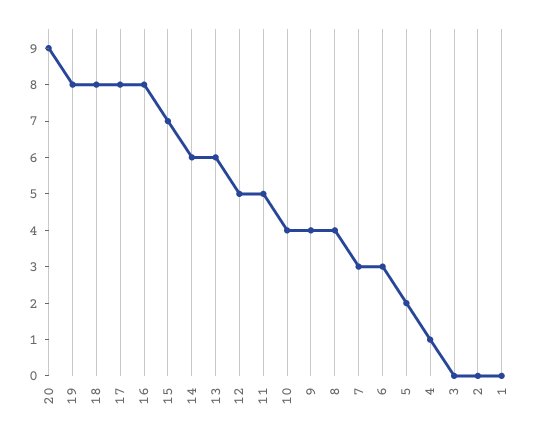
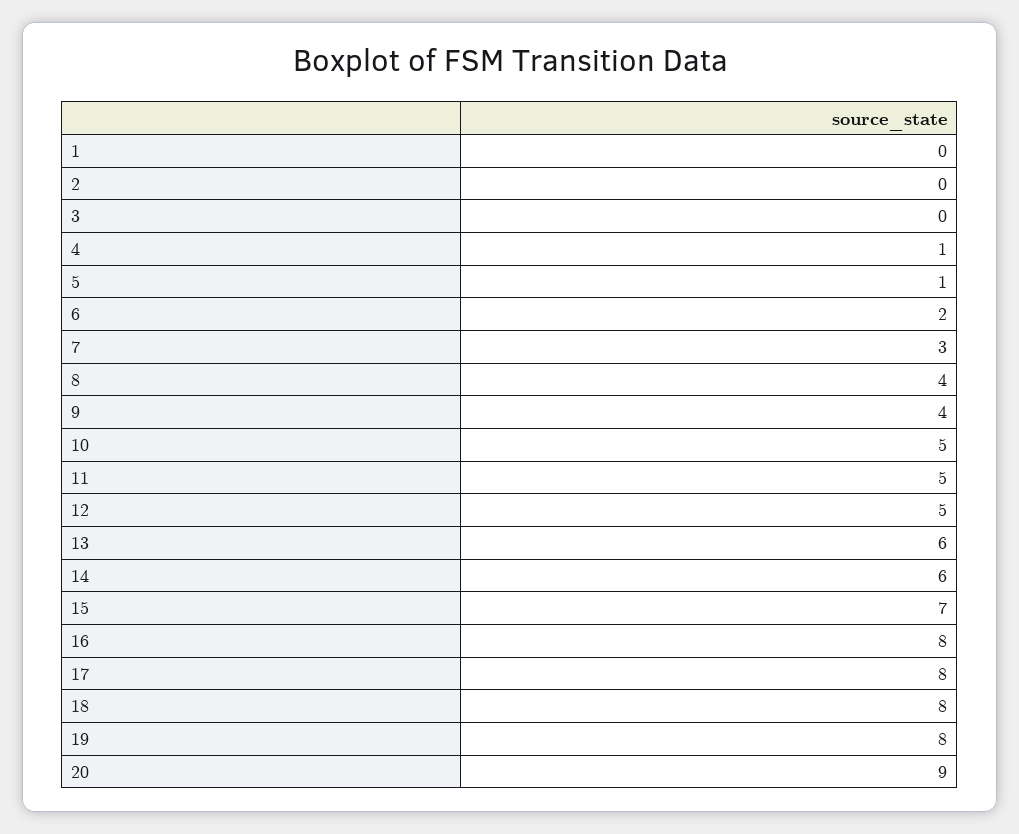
  {
    "20": 9,
    "19": 8,
    "18": 8,
    "17": 8,
    "16": 8,
    "15": 7,
    "14": 6,
    "13": 6,
    "12": 5,
    "11": 5,
-   "10": 4,
+   "10": 5,
    "9": 4,
    "8": 4,
    "7": 3,
-   "6": 3,
+   "6": 2,
-   "5": 2,
+   "5": 1,
    "4": 1,
    "3": 0,
    "2": 0,
    "1": 0
  }

